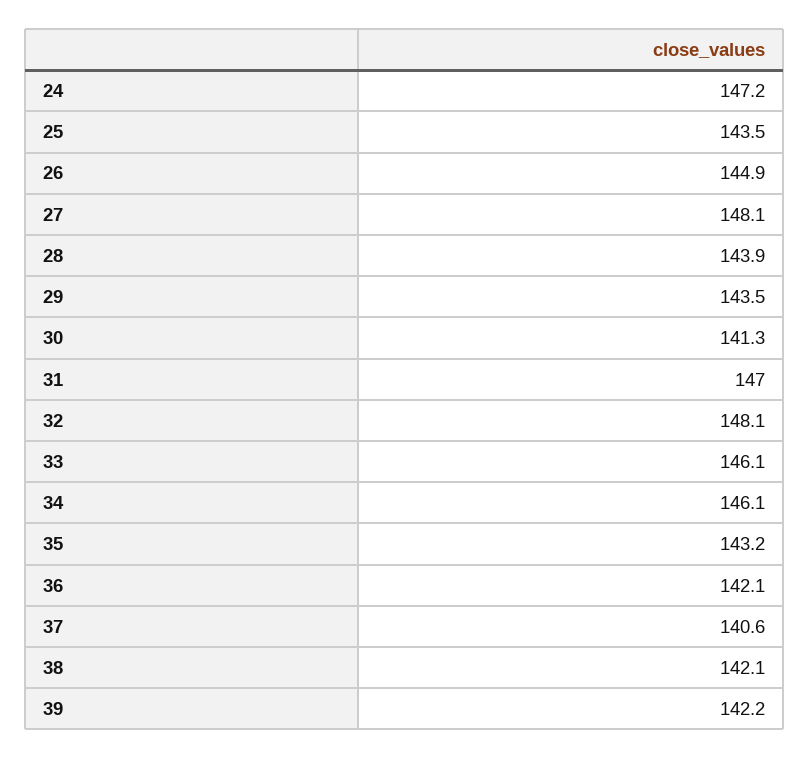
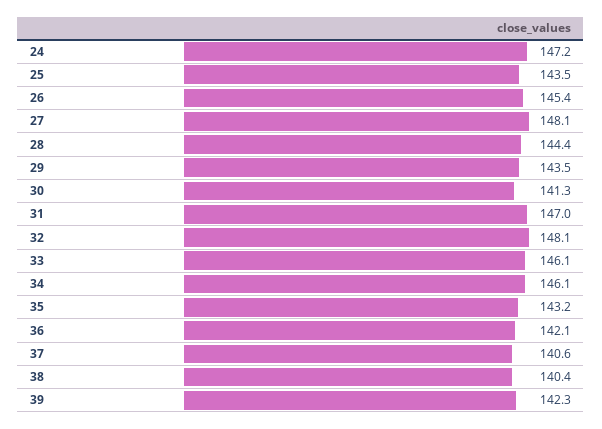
  {
    "24": 147.2,
    "25": 143.5,
-   "26": 144.9,
+   "26": 145.4,
    "27": 148.1,
-   "28": 143.9,
+   "28": 144.4,
    "29": 143.5,
    "30": 141.3,
    "31": 147,
    "32": 148.1,
    "33": 146.1,
    "34": 146.1,
    "35": 143.2,
    "36": 142.1,
    "37": 140.6,
-   "38": 142.1,
+   "38": 140.4,
-   "39": 142.2
+   "39": 142.3
  }

